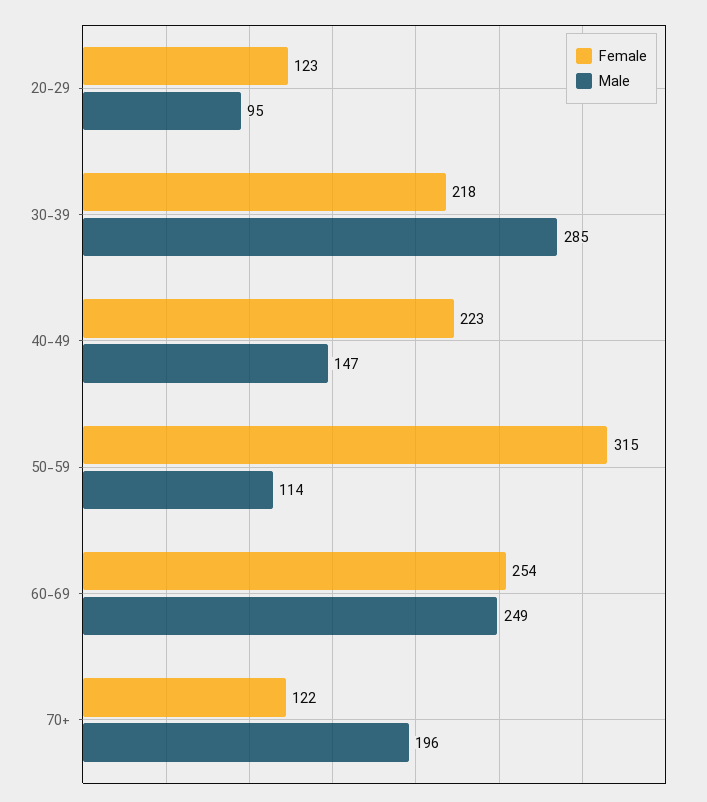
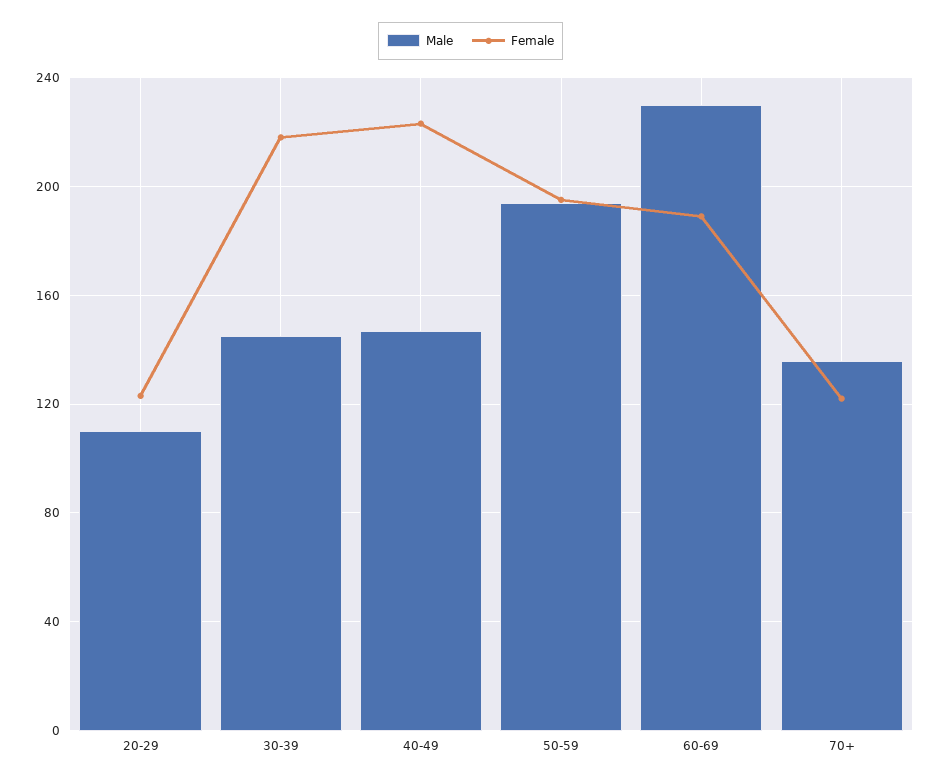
  {
    "Female": {
      "20-29": 123,
      "30-39": 218,
      "40-49": 223,
-     "50-59": 315,
+     "50-59": 195,
-     "60-69": 254,
+     "60-69": 190,
      "70+": 122
    },
    "Male": {
-     "20-29": 95,
+     "20-29": 110,
-     "30-39": 285,
+     "30-39": 145,
      "40-49": 147,
-     "50-59": 114,
+     "50-59": 195,
-     "60-69": 249,
+     "60-69": 230,
-     "70+": 196
+     "70+": 135
    }
  }

